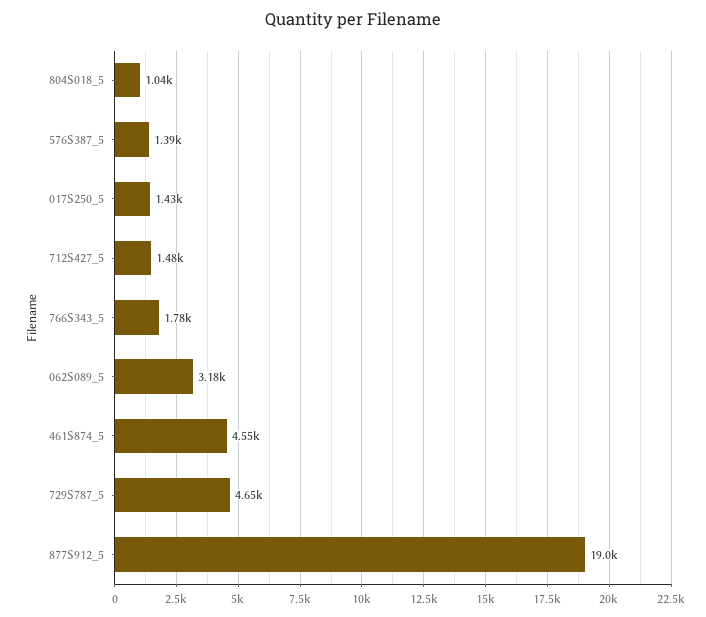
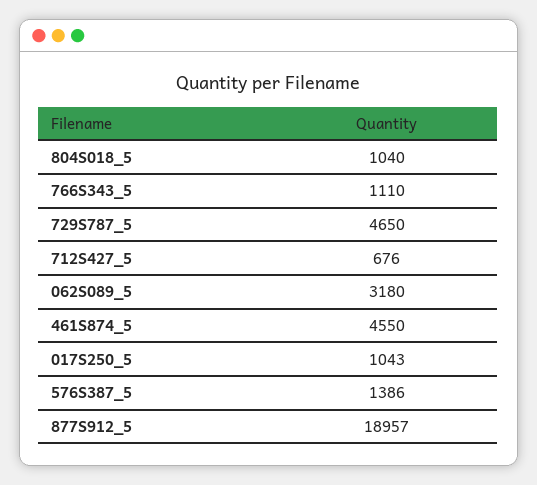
  {
    "804S018_5": 1040,
    "576S387_5": 1386,
-   "017S250_5": 1430,
+   "017S250_5": 1043,
-   "712S427_5": 1480,
+   "712S427_5": 676,
-   "766S343_5": 1780,
+   "766S343_5": 1110,
    "062S089_5": 3180,
    "461S874_5": 4550,
    "729S787_5": 4650,
    "877S912_5": 18957
  }

